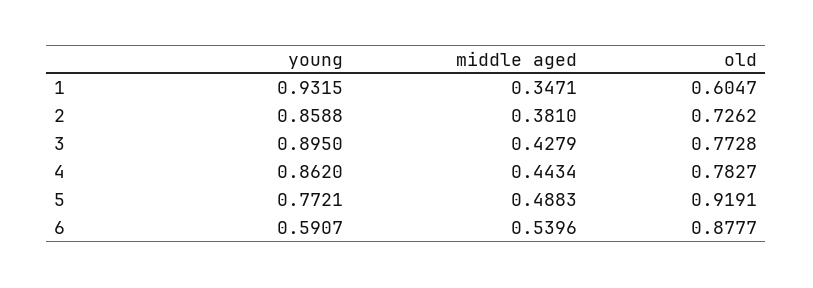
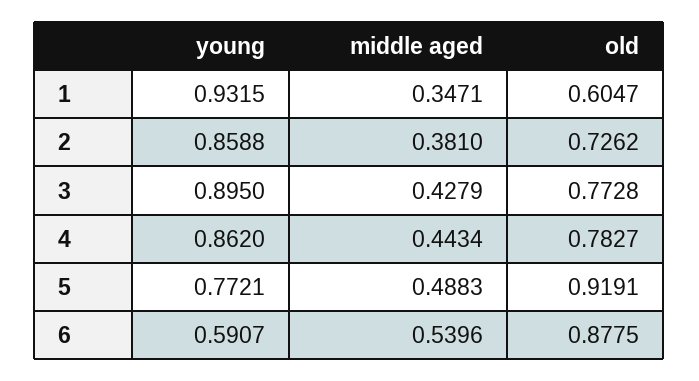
  {
    "young": {
      "1": 0.9315,
      "2": 0.8588,
      "3": 0.895,
      "4": 0.862,
      "5": 0.7721,
      "6": 0.5907
    },
    "middle aged": {
      "1": 0.3471,
      "2": 0.381,
      "3": 0.4279,
      "4": 0.4434,
      "5": 0.4883,
      "6": 0.5396
    },
    "old": {
      "1": 0.6047,
      "2": 0.7262,
      "3": 0.7728,
      "4": 0.7827,
      "5": 0.9191,
-     "6": 0.8777
+     "6": 0.8775
    }
  }

